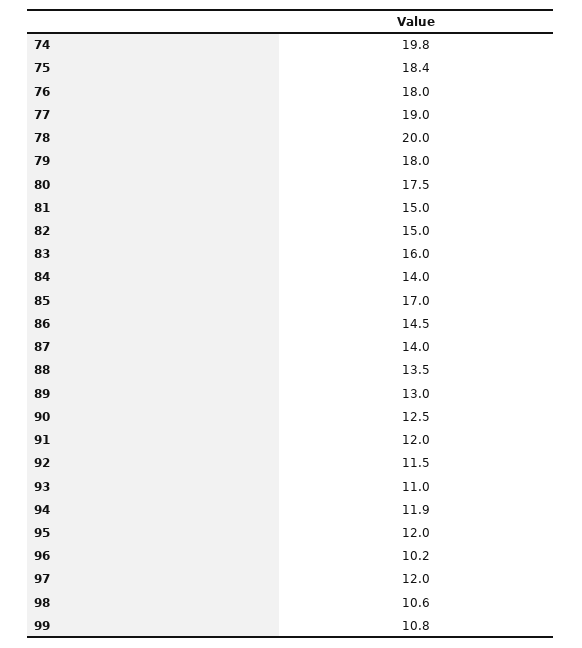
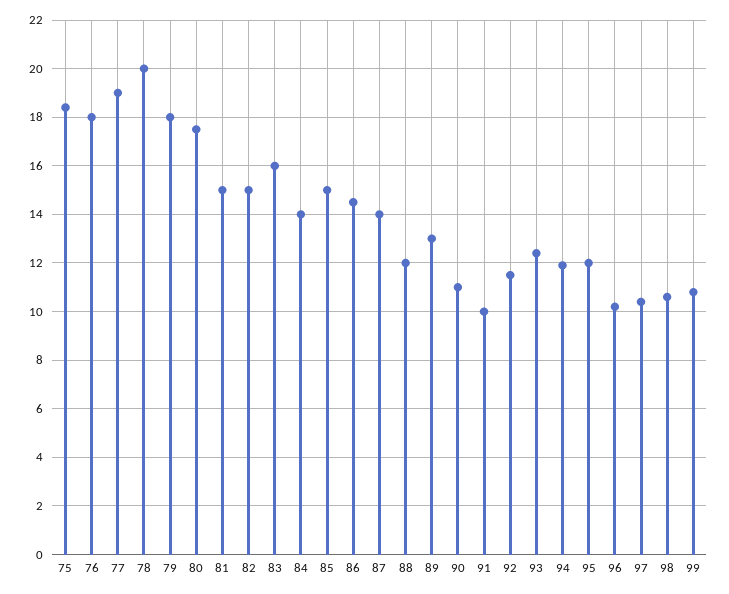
  {
-   "74": 19.8,
    "75": 18.4,
    "76": 18,
    "77": 19,
    "78": 20,
    "79": 18,
    "80": 17.5,
    "81": 15,
    "82": 15,
    "83": 16,
    "84": 14,
-   "85": 17,
+   "85": 15,
    "86": 14.5,
    "87": 14,
-   "88": 13.5,
+   "88": 12,
    "89": 13,
-   "90": 12.5,
+   "90": 11,
-   "91": 12,
+   "91": 10,
    "92": 11.5,
-   "93": 11,
+   "93": 12.5,
    "94": 11.9,
    "95": 12,
    "96": 10.2,
-   "97": 12,
+   "97": 10.5,
    "98": 10.6,
    "99": 10.8
  }

